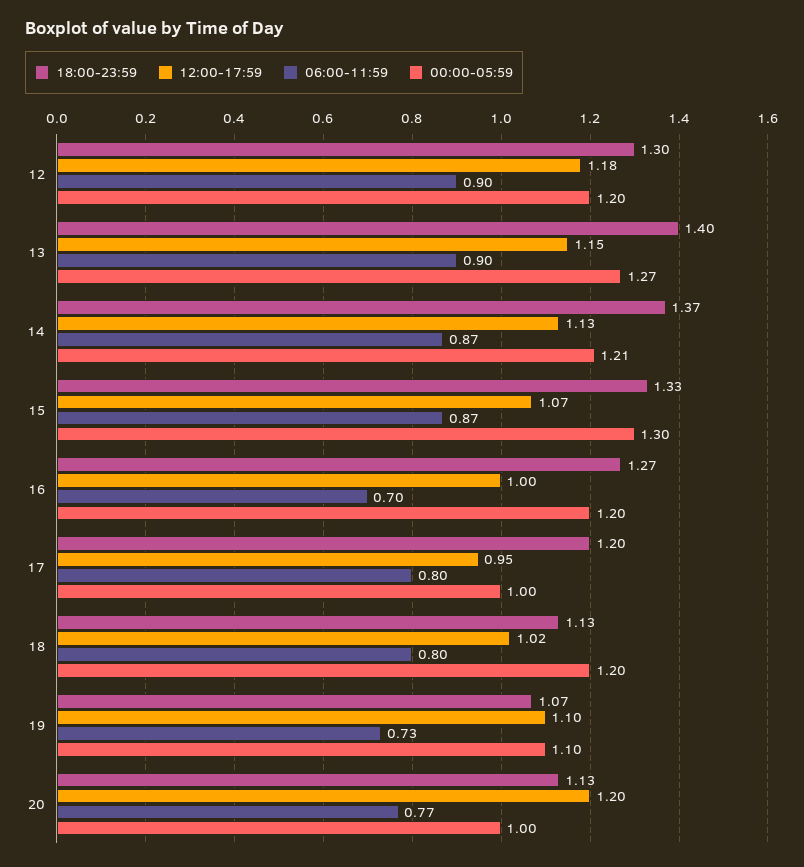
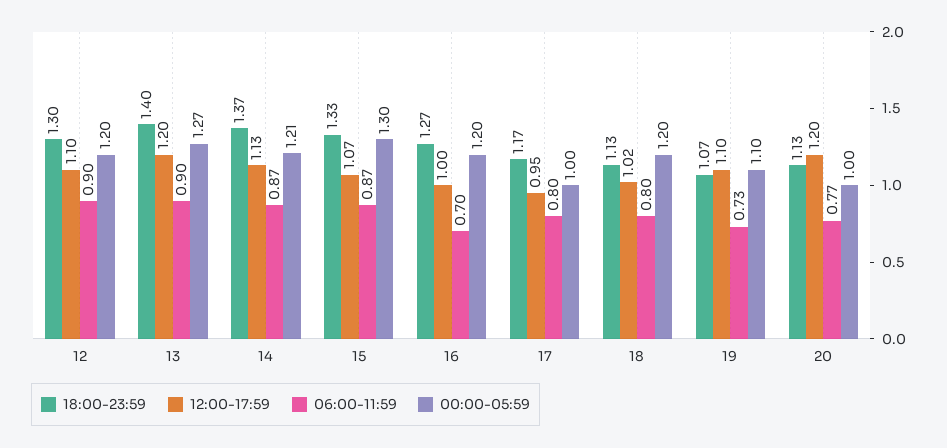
  {
    "18:00-23:59": {
      "12": 1.3,
      "13": 1.4,
      "14": 1.37,
      "15": 1.33,
      "16": 1.27,
-     "17": 1.2,
+     "17": 1.17,
      "18": 1.13,
      "19": 1.07,
      "20": 1.13
    },
    "12:00-17:59": {
-     "12": 1.18,
+     "12": 1.1,
-     "13": 1.15,
+     "13": 1.2,
      "14": 1.13,
      "15": 1.07,
      "16": 1,
      "17": 0.95,
      "18": 1.02,
      "19": 1.1,
      "20": 1.2
    },
    "06:00-11:59": {
      "12": 0.9,
      "13": 0.9,
      "14": 0.87,
      "15": 0.87,
      "16": 0.7,
      "17": 0.8,
      "18": 0.8,
      "19": 0.73,
      "20": 0.77
    },
    "00:00-05:59": {
      "12": 1.2,
      "13": 1.27,
      "14": 1.21,
      "15": 1.3,
      "16": 1.2,
      "17": 1,
      "18": 1.2,
      "19": 1.1,
      "20": 1
    }
  }

